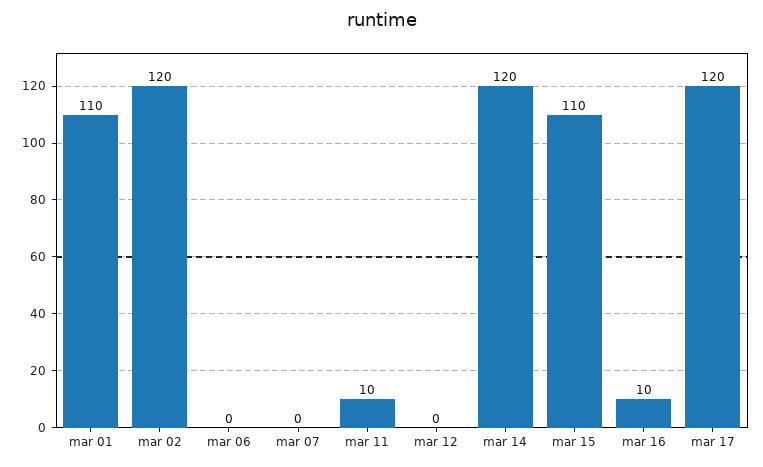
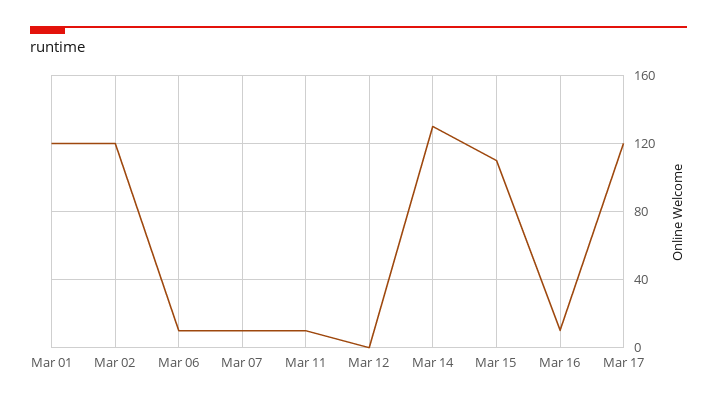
  {
-   "mar 01": 110,
+   "mar 01": 120,
    "mar 02": 120,
-   "mar 06": 0,
+   "mar 06": 10,
-   "mar 07": 0,
+   "mar 07": 10,
    "mar 11": 10,
    "mar 12": 0,
-   "mar 14": 120,
+   "mar 14": 130,
    "mar 15": 110,
    "mar 16": 10,
    "mar 17": 120
  }

